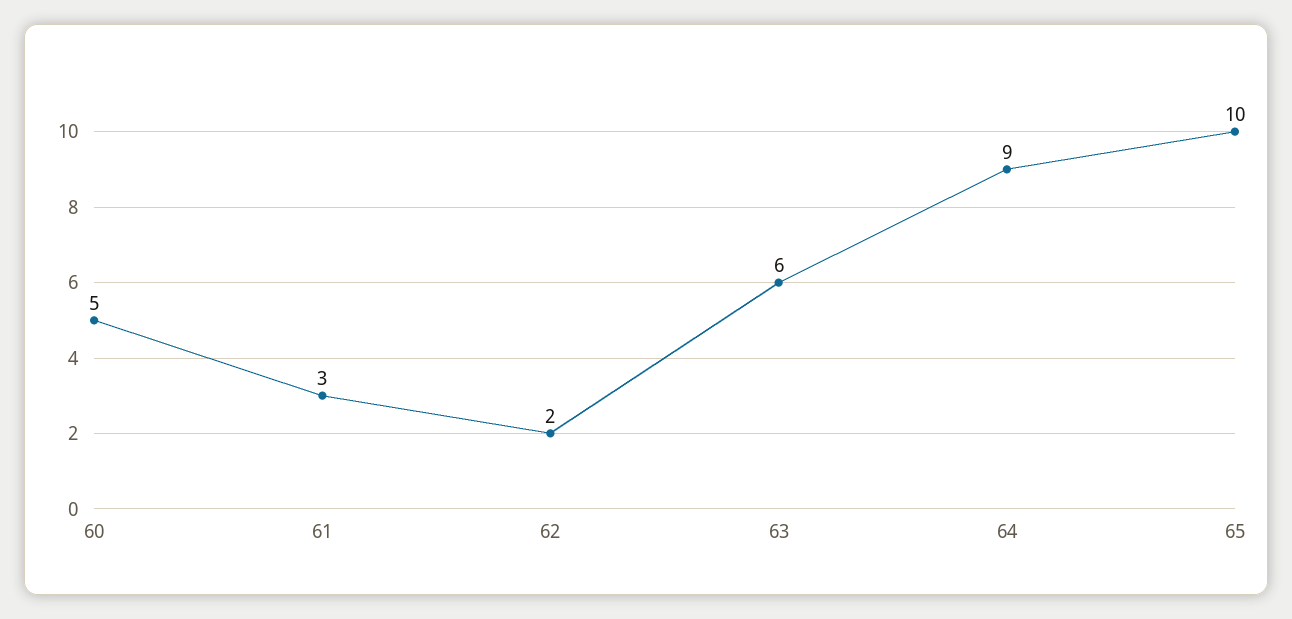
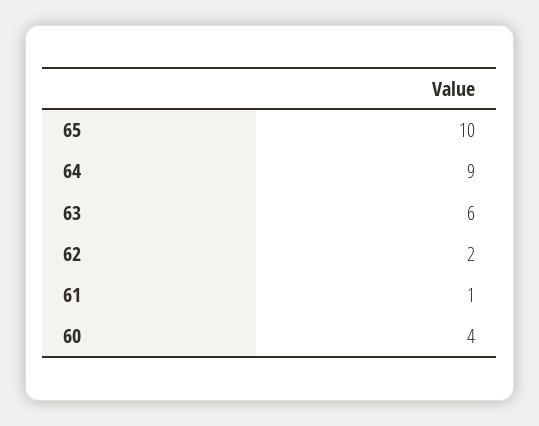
  {
-   "60": 5,
+   "60": 4,
-   "61": 3,
+   "61": 1,
    "62": 2,
    "63": 6,
    "64": 9,
    "65": 10
  }

